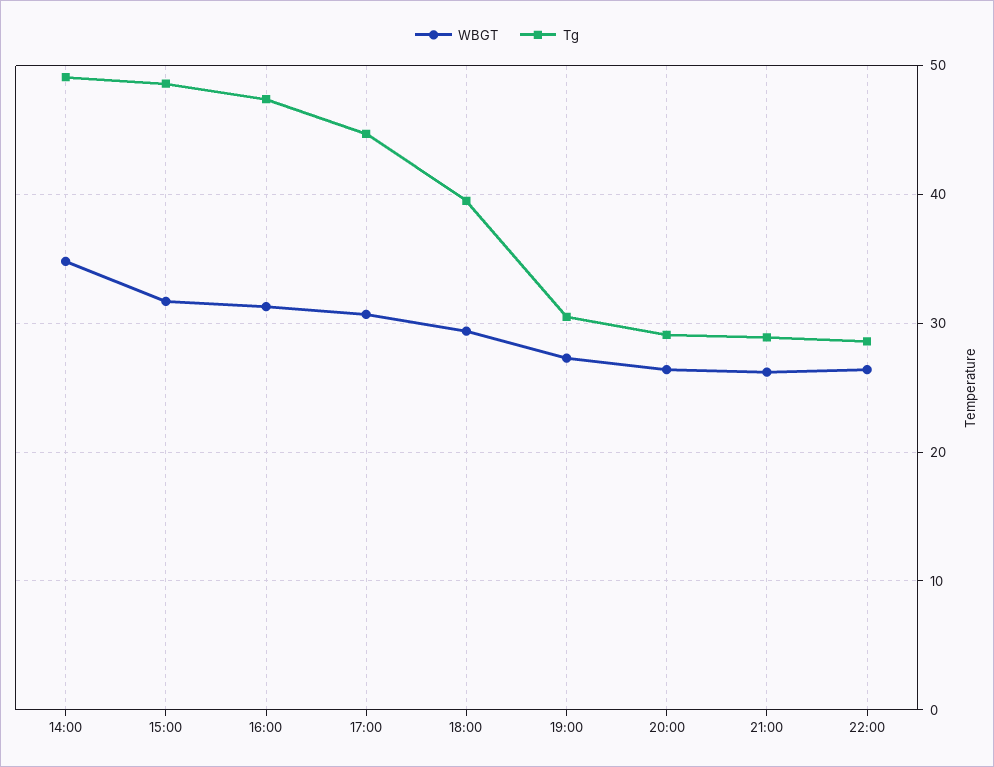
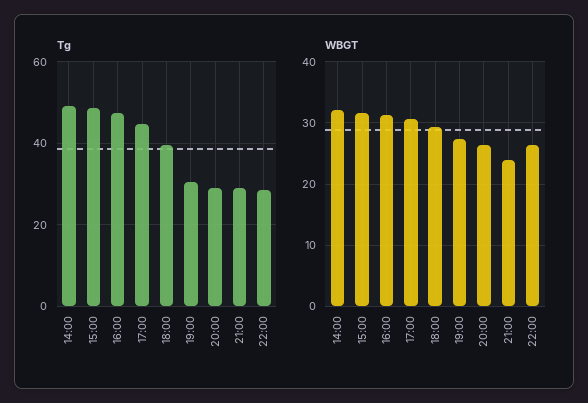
  {
    "WBGT": {
-     "14:00": 35,
+     "14:00": 32,
      "15:00": 32,
      "16:00": 31,
      "17:00": 31,
      "18:00": 29,
      "19:00": 27,
      "20:00": 26,
-     "21:00": 26,
+     "21:00": 24,
      "22:00": 26
    },
    "Tg": {
      "14:00": 49,
      "15:00": 49,
      "16:00": 47,
      "17:00": 45,
      "18:00": 40,
      "19:00": 31,
      "20:00": 29,
      "21:00": 29,
      "22:00": 29
    }
  }

